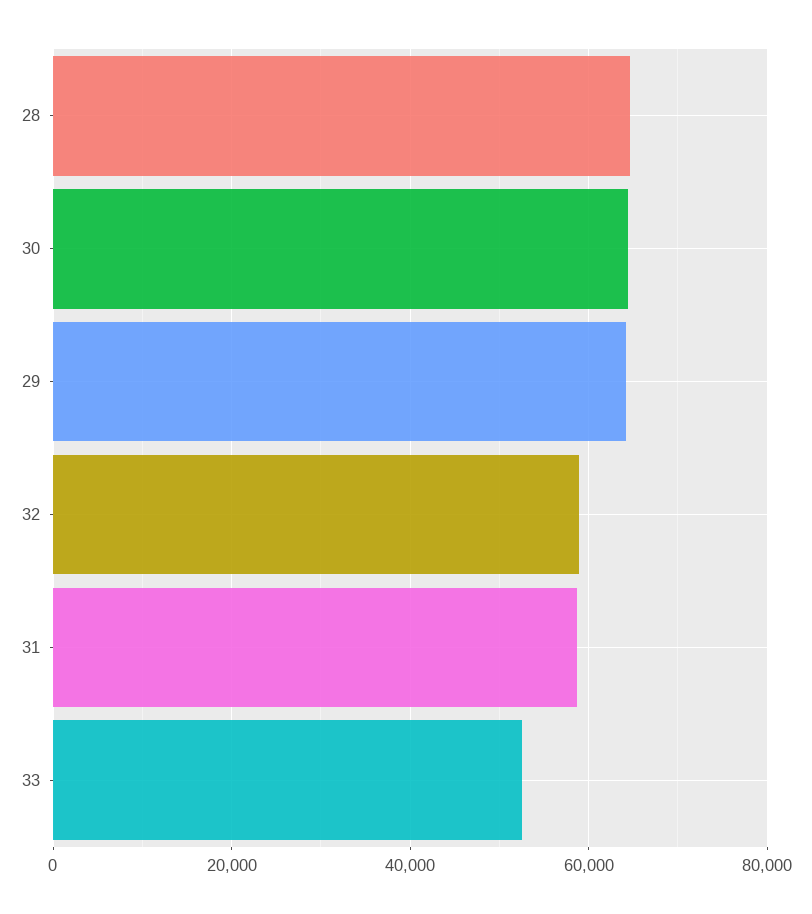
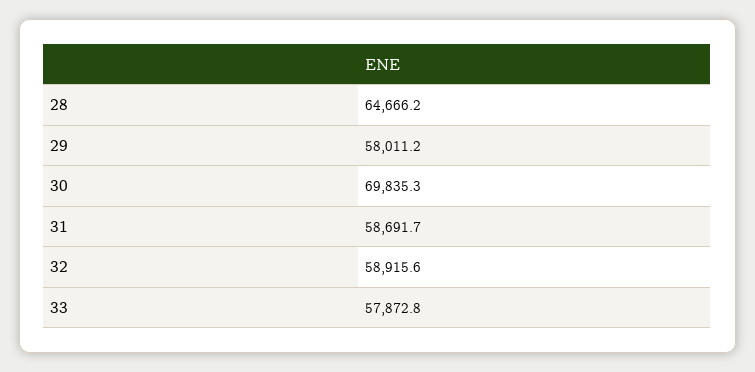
  {
    "28": 64666.2,
-   "30": 64000,
+   "30": 69835.3,
-   "29": 64000,
+   "29": 58011.2,
    "32": 58915.6,
    "31": 58691.7,
-   "33": 52000
+   "33": 57872.8
  }

